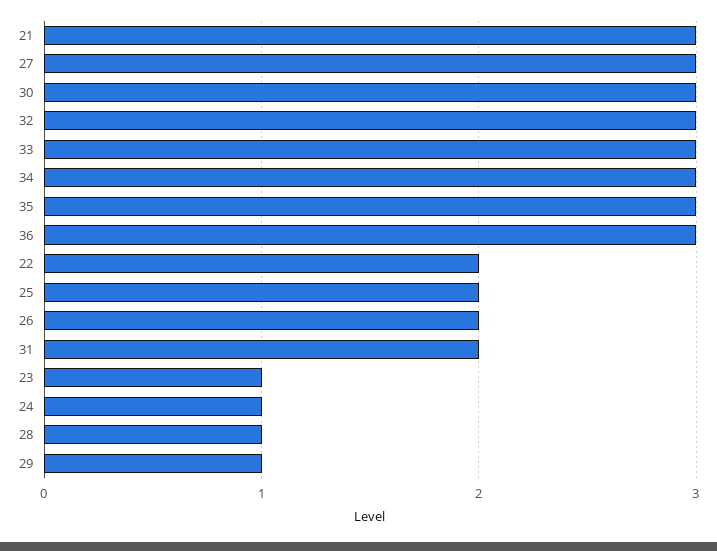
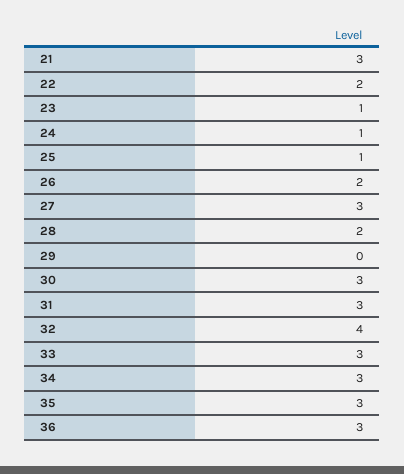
  {
    "21": 3,
    "27": 3,
    "30": 3,
-   "32": 3,
+   "32": 4,
    "33": 3,
    "34": 3,
    "35": 3,
    "36": 3,
    "22": 2,
-   "25": 2,
+   "25": 1,
    "26": 2,
-   "31": 2,
+   "31": 3,
    "23": 1,
    "24": 1,
-   "28": 1,
+   "28": 2,
-   "29": 1
+   "29": 0
  }

